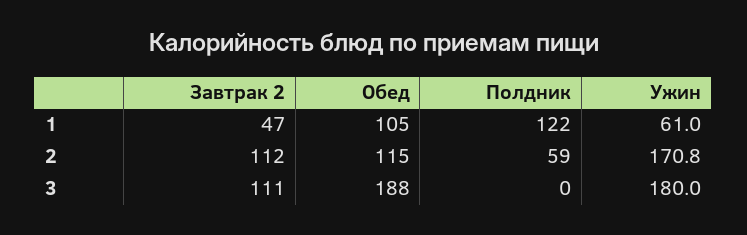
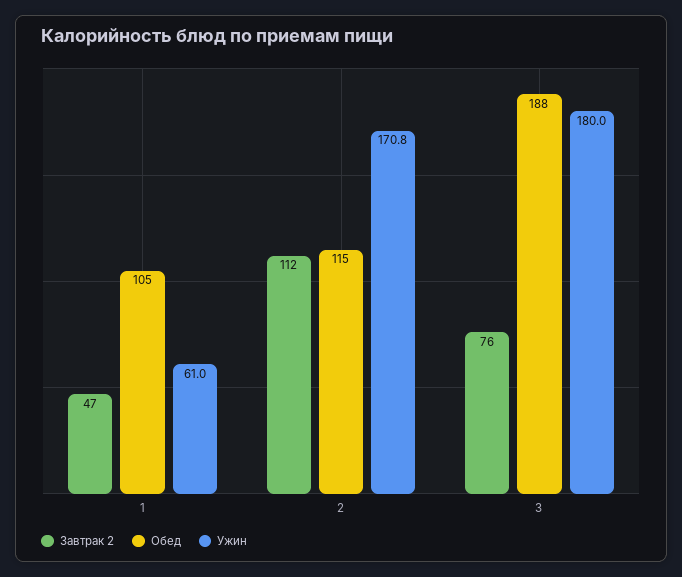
  {
    "Завтрак 2": {
      "1": 47,
      "2": 112,
-     "3": 111
+     "3": 76
    },
    "Обед": {
      "1": 105,
      "2": 115,
      "3": 188
    },
-   "Полдник": {
-     "1": 122,
-     "2": 59,
-     "3": 0
-   },
    "Ужин": {
      "1": 61,
      "2": 170.8,
      "3": 180
    }
  }

